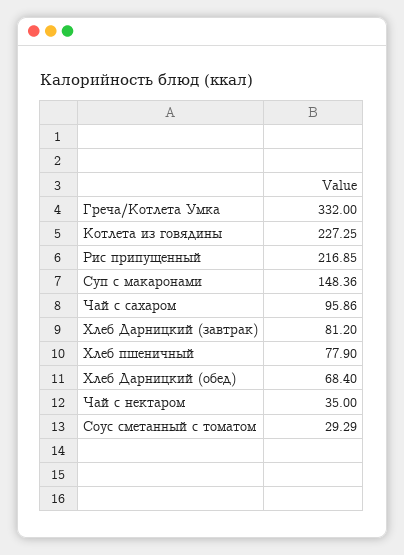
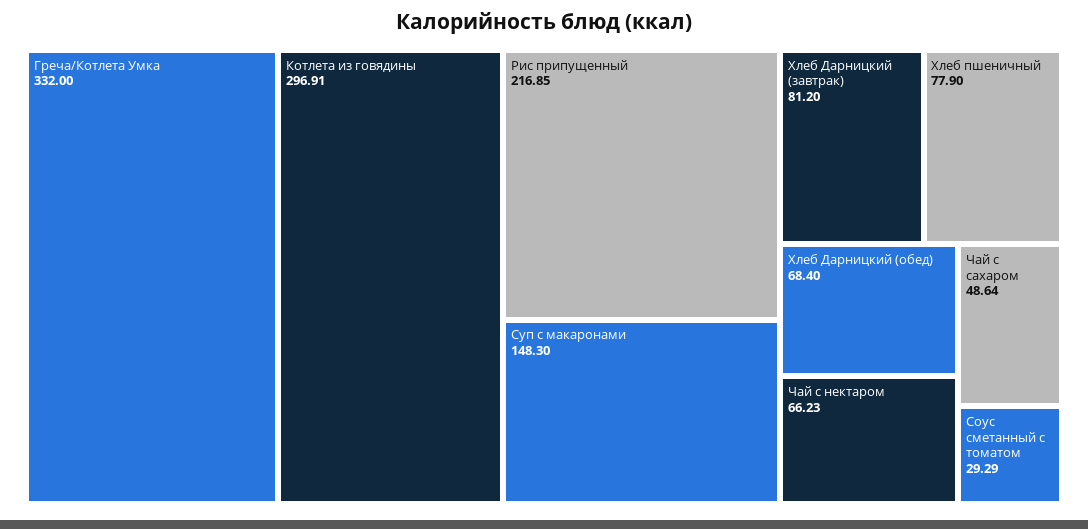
  {
    "Греча/Котлета Умка": 332,
-   "Котлета из говядины": 227.25,
+   "Котлета из говядины": 296.91,
    "Рис припущенный": 216.85,
-   "Суп с макаронами": 148.36,
+   "Суп с макаронами": 148.3,
-   "Чай с сахаром": 95.86,
+   "Чай с сахаром": 48.64,
    "Хлеб Дарницкий (завтрак)": 81.2,
    "Хлеб пшеничный": 77.9,
    "Хлеб Дарницкий (обед)": 68.4,
-   "Чай с нектаром": 35,
+   "Чай с нектаром": 66.23,
    "Соус сметанный с томатом": 29.29
  }

